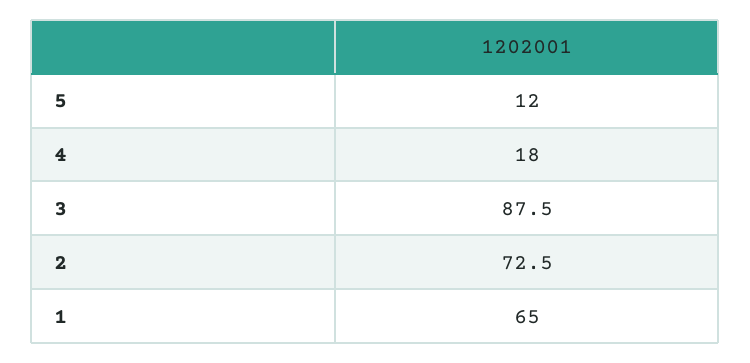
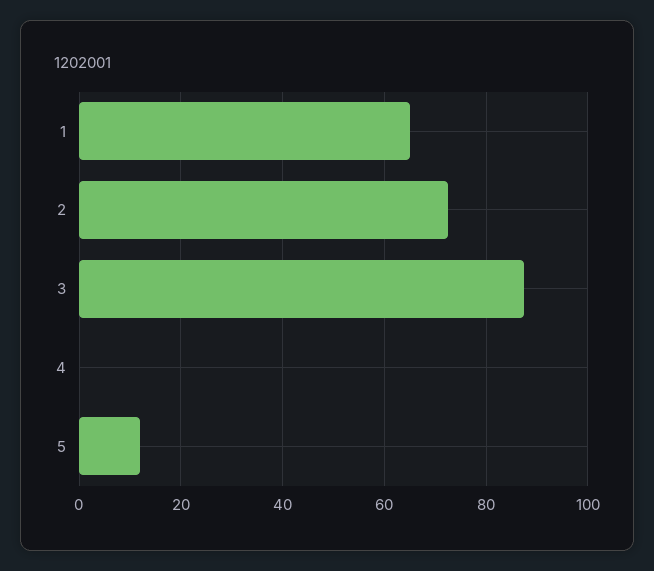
  {
    "5": 12,
-   "4": 18,
+   "4": 0,
    "3": 87.5,
    "2": 72.5,
    "1": 65
  }

